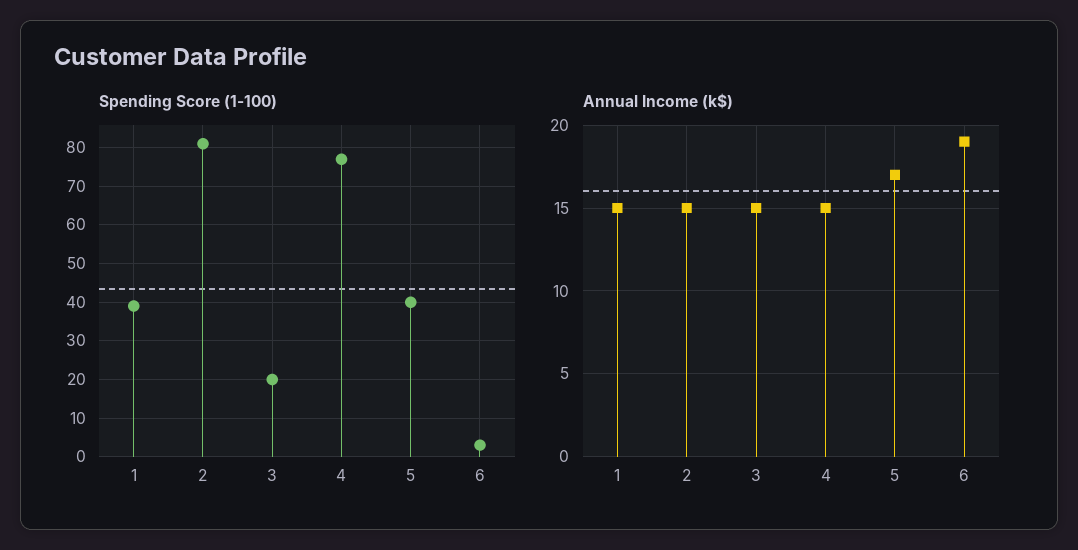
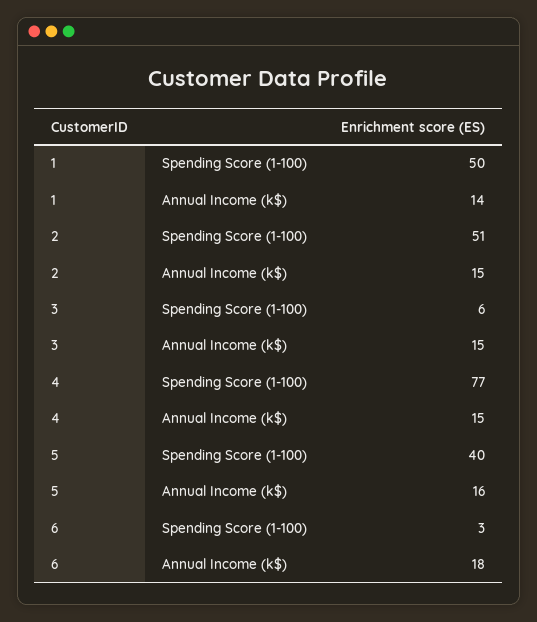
  {
    "Spending Score (1-100)": {
-     "1": 40,
+     "1": 50,
-     "2": 80,
+     "2": 51,
-     "3": 20,
+     "3": 6,
      "4": 77,
      "5": 40,
      "6": 3
    },
    "Annual Income (k$)": {
-     "1": 15,
+     "1": 14,
      "2": 15,
      "3": 15,
      "4": 15,
-     "5": 17,
+     "5": 16,
-     "6": 19
+     "6": 18
    }
  }

